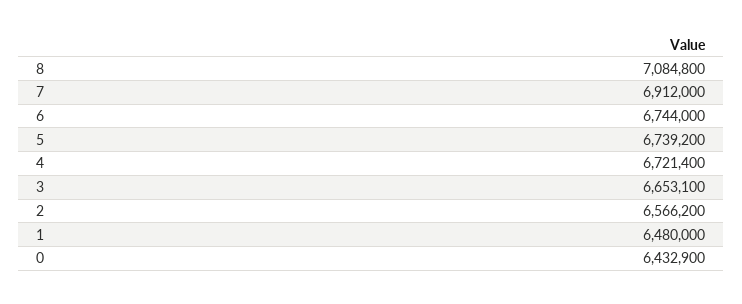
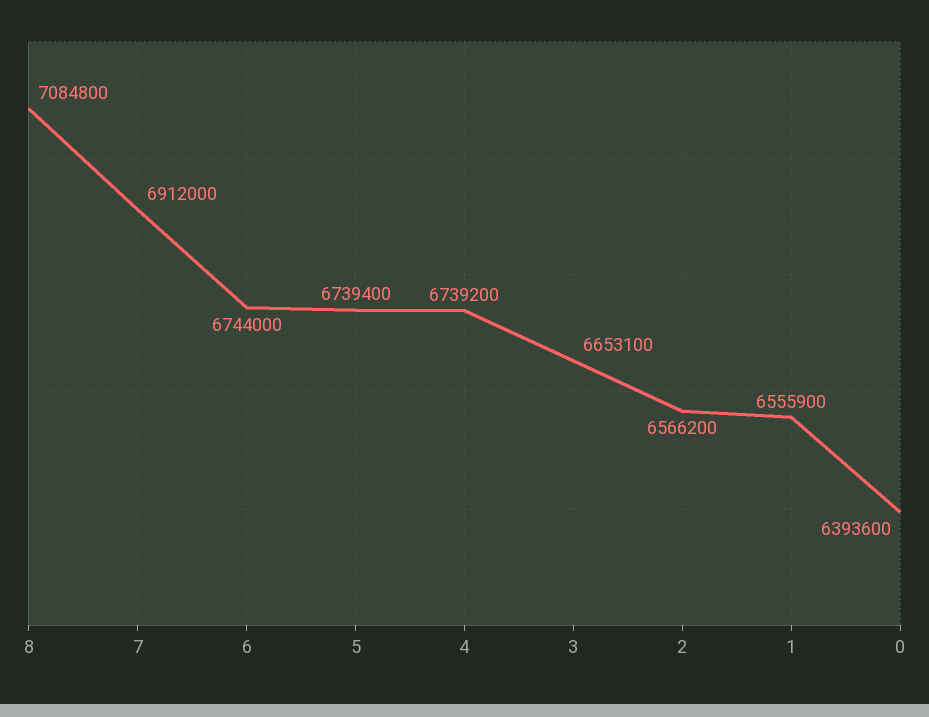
  {
    "8": 7084800,
    "7": 6912000,
    "6": 6744000,
-   "5": 6739200,
+   "5": 6739400,
-   "4": 6721400,
+   "4": 6739200,
    "3": 6653100,
    "2": 6566200,
-   "1": 6480000,
+   "1": 6555900,
-   "0": 6432900
+   "0": 6393600
  }

